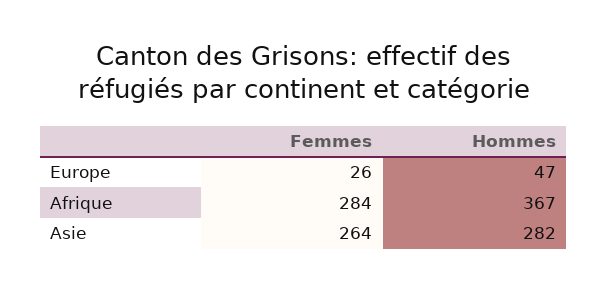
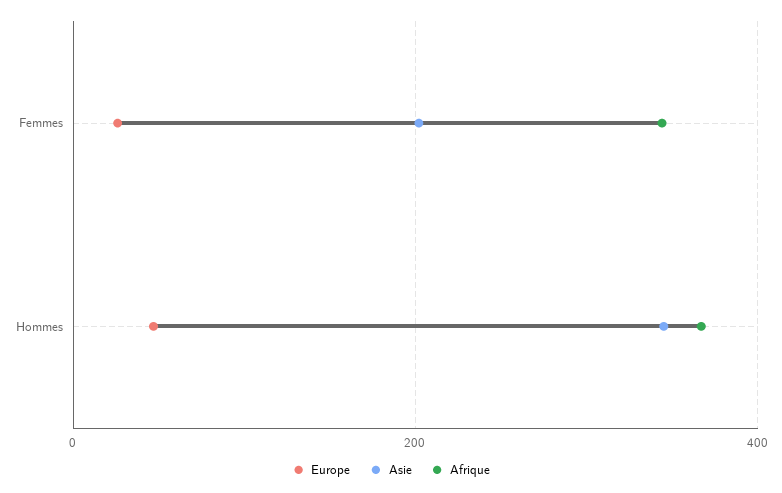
  {
    "Europe": {
      "Femmes": 26,
      "Hommes": 47
    },
    "Afrique": {
-     "Femmes": 284,
+     "Femmes": 340,
      "Hommes": 367
    },
    "Asie": {
-     "Femmes": 264,
+     "Femmes": 200,
-     "Hommes": 282
+     "Hommes": 340
    }
  }

